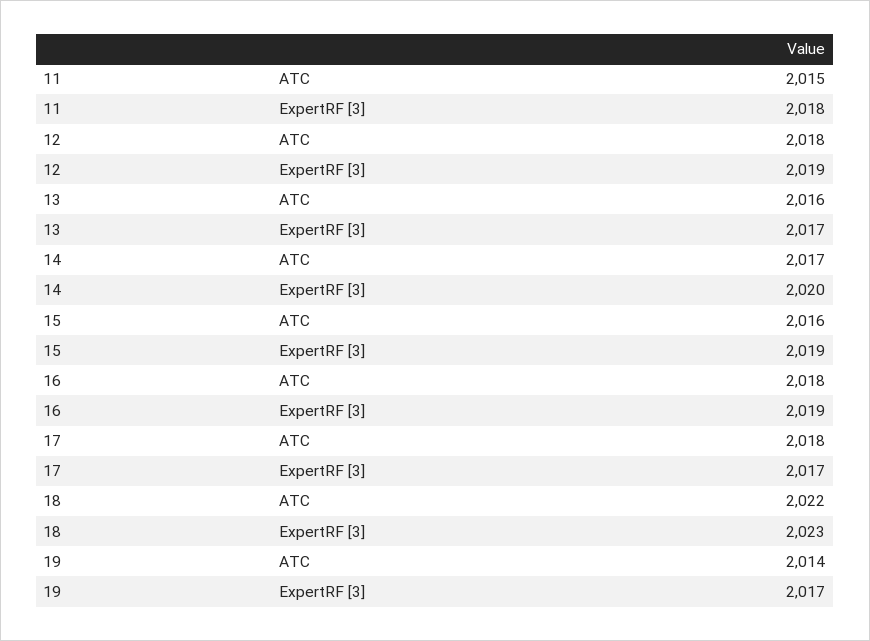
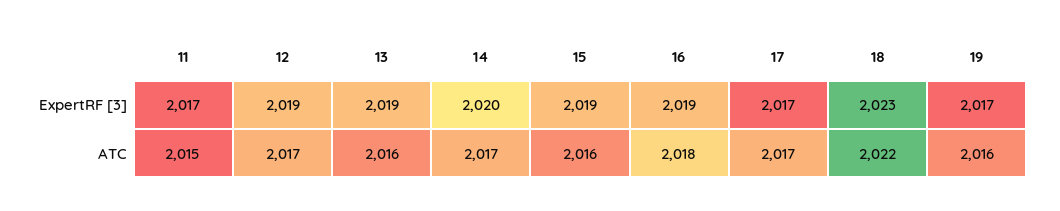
  {
    "11": {
      "ATC": 2015,
-     "ExpertRF [3]": 2018
+     "ExpertRF [3]": 2017
    },
    "12": {
-     "ATC": 2018,
+     "ATC": 2017,
      "ExpertRF [3]": 2019
    },
    "13": {
      "ATC": 2016,
-     "ExpertRF [3]": 2017
+     "ExpertRF [3]": 2019
    },
    "14": {
      "ATC": 2017,
      "ExpertRF [3]": 2020
    },
    "15": {
      "ATC": 2016,
      "ExpertRF [3]": 2019
    },
    "16": {
      "ATC": 2018,
      "ExpertRF [3]": 2019
    },
    "17": {
-     "ATC": 2018,
+     "ATC": 2017,
      "ExpertRF [3]": 2017
    },
    "18": {
      "ATC": 2022,
      "ExpertRF [3]": 2023
    },
    "19": {
-     "ATC": 2014,
+     "ATC": 2016,
      "ExpertRF [3]": 2017
    }
  }

